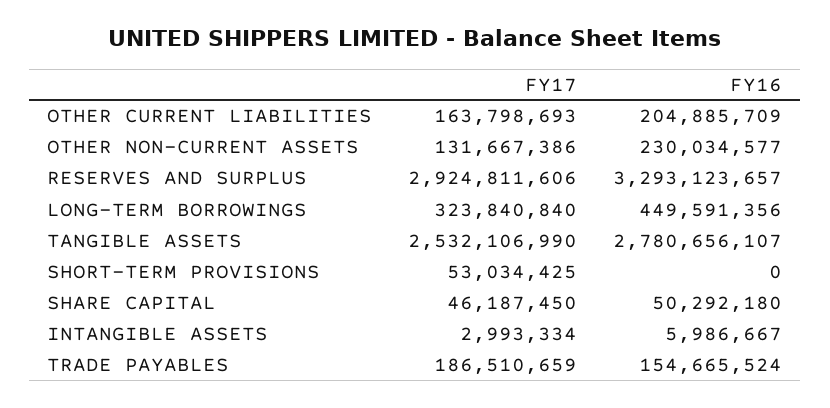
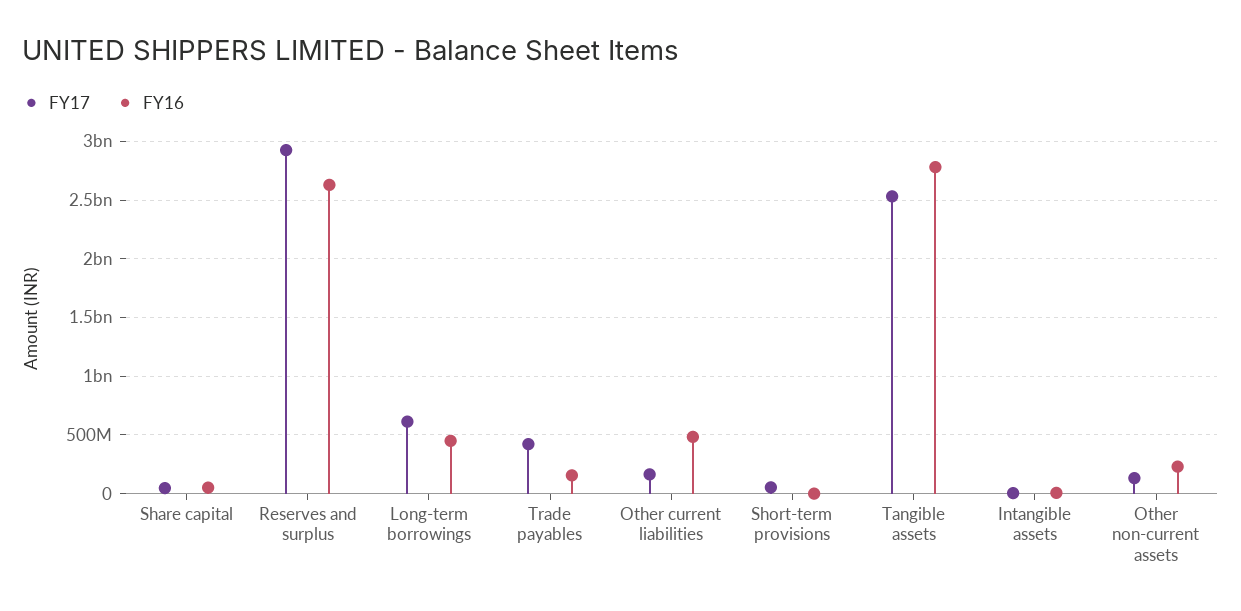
  {
    "FY17": {
      "OTHER CURRENT LIABILITIES": 163798693,
      "OTHER NON-CURRENT ASSETS": 131667386,
      "RESERVES AND SURPLUS": 2924811606,
-     "LONG-TERM BORROWINGS": 323840840,
+     "LONG-TERM BORROWINGS": 600000000,
      "TANGIBLE ASSETS": 2532106990,
      "SHORT-TERM PROVISIONS": 53034425,
      "SHARE CAPITAL": 46187450,
      "INTANGIBLE ASSETS": 2993334,
-     "TRADE PAYABLES": 186510659
+     "TRADE PAYABLES": 400000000
    },
    "FY16": {
-     "OTHER CURRENT LIABILITIES": 204885709,
+     "OTHER CURRENT LIABILITIES": 500000000,
      "OTHER NON-CURRENT ASSETS": 230034577,
-     "RESERVES AND SURPLUS": 3293123657,
+     "RESERVES AND SURPLUS": 2600000000,
      "LONG-TERM BORROWINGS": 449591356,
      "TANGIBLE ASSETS": 2780656107,
      "SHORT-TERM PROVISIONS": 0,
      "SHARE CAPITAL": 50292180,
      "INTANGIBLE ASSETS": 5986667,
      "TRADE PAYABLES": 154665524
    }
  }

